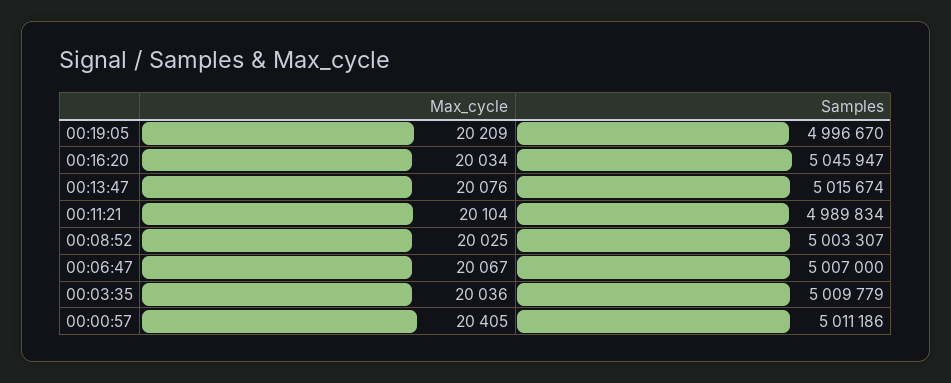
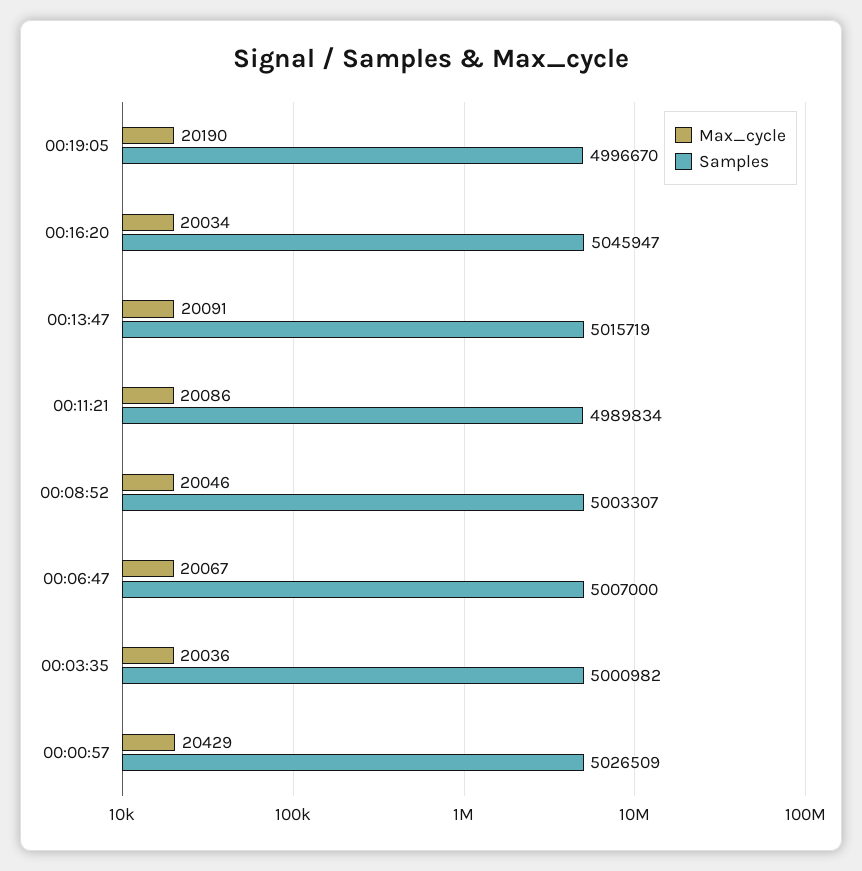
  {
    "Max_cycle": {
-     "00:19:05": 20209,
+     "00:19:05": 20190,
      "00:16:20": 20034,
-     "00:13:47": 20076,
+     "00:13:47": 20091,
-     "00:11:21": 20104,
+     "00:11:21": 20086,
-     "00:08:52": 20025,
+     "00:08:52": 20046,
      "00:06:47": 20067,
      "00:03:35": 20036,
-     "00:00:57": 20405
+     "00:00:57": 20429
    },
    "Samples": {
      "00:19:05": 4996670,
      "00:16:20": 5045947,
-     "00:13:47": 5015674,
+     "00:13:47": 5015719,
      "00:11:21": 4989834,
      "00:08:52": 5003307,
      "00:06:47": 5007000,
-     "00:03:35": 5009779,
+     "00:03:35": 5000982,
-     "00:00:57": 5011186
+     "00:00:57": 5026509
    }
  }

